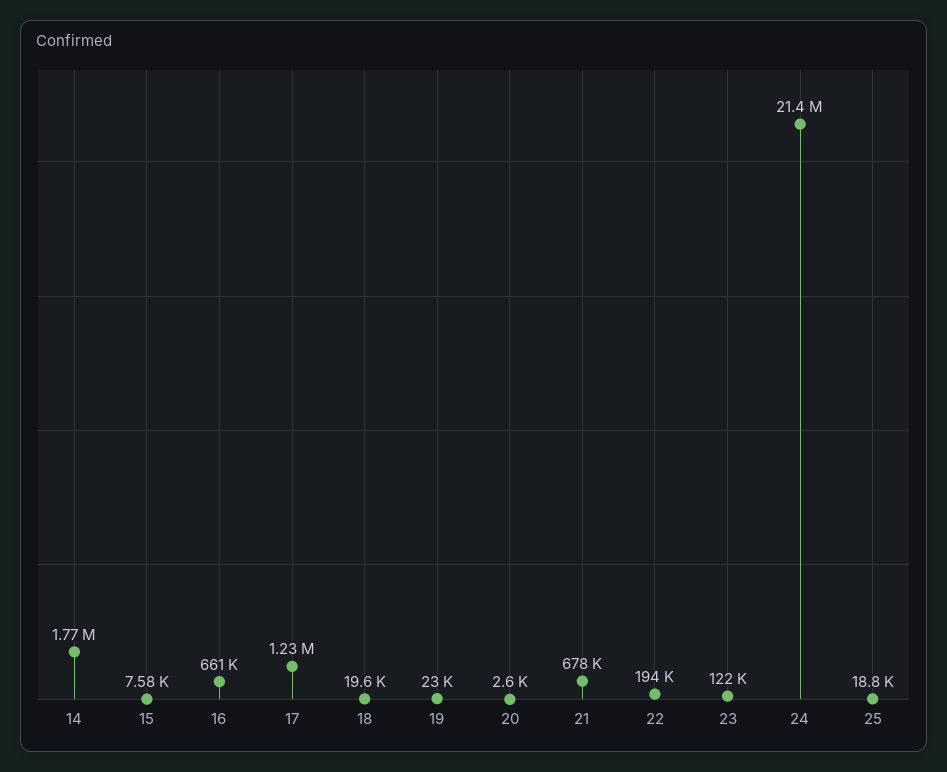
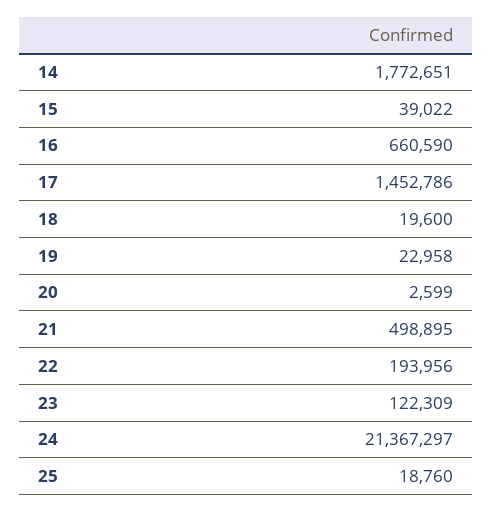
  {
    "14": 1772651,
-   "15": 7580,
+   "15": 39022,
    "16": 660590,
-   "17": 1230000,
+   "17": 1452786,
    "18": 19600,
    "19": 22958,
    "20": 2599,
-   "21": 678000,
+   "21": 498895,
    "22": 193956,
    "23": 122309,
    "24": 21367297,
    "25": 18760
  }

